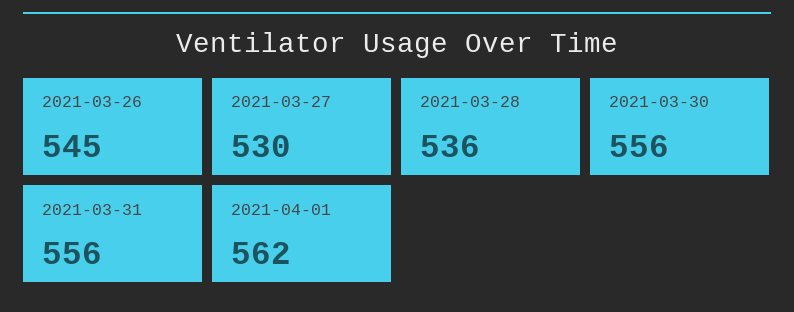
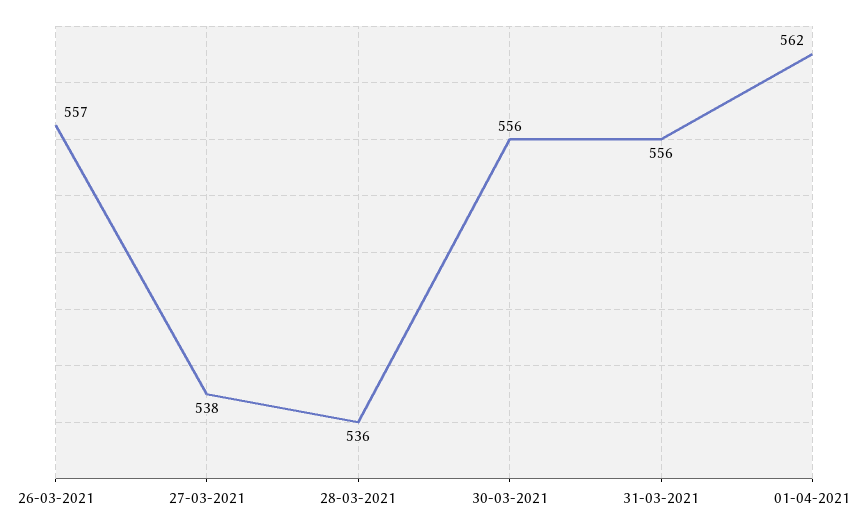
  {
-   "2021-03-26": 545,
+   "2021-03-26": 557,
-   "2021-03-27": 530,
+   "2021-03-27": 538,
    "2021-03-28": 536,
    "2021-03-30": 556,
    "2021-03-31": 556,
    "2021-04-01": 562
  }

